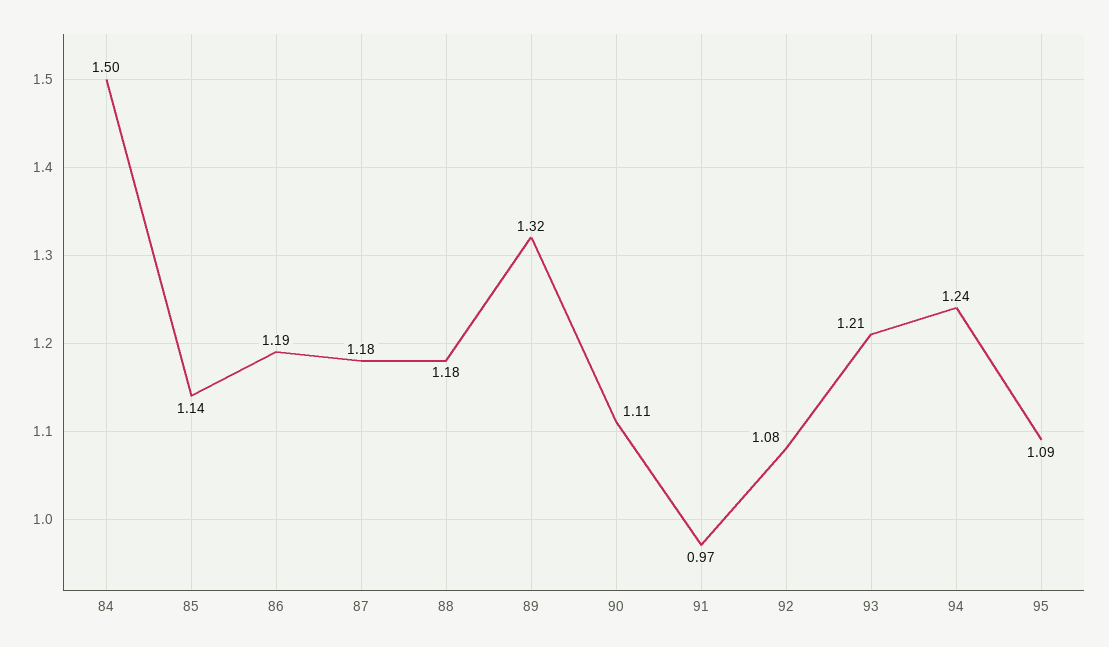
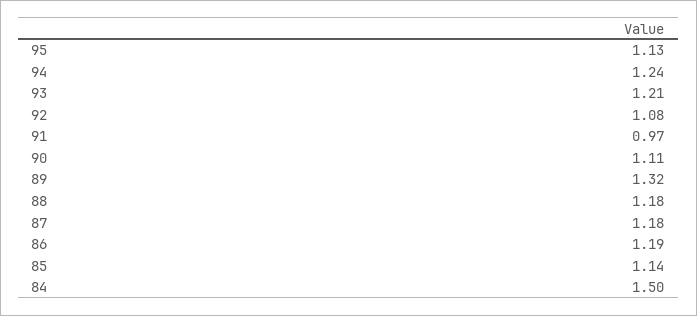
  {
    "84": 1.5,
    "85": 1.14,
    "86": 1.19,
    "87": 1.18,
    "88": 1.18,
    "89": 1.32,
    "90": 1.11,
    "91": 0.97,
    "92": 1.08,
    "93": 1.21,
    "94": 1.24,
-   "95": 1.09
+   "95": 1.13
  }

